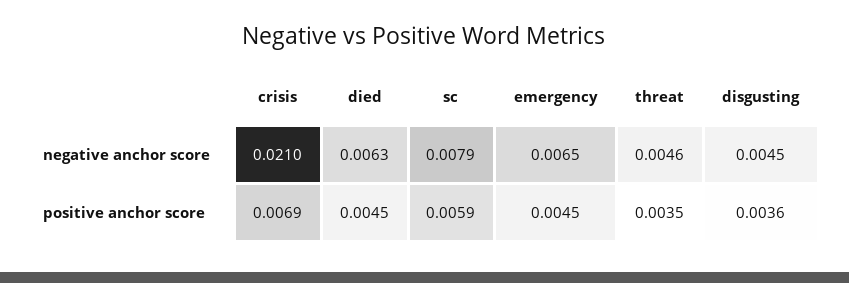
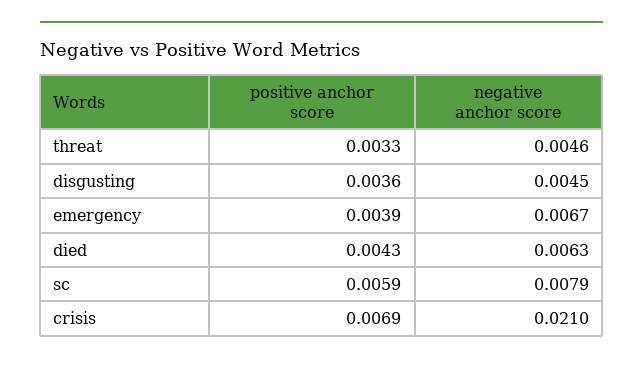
  {
    "crisis": {
      "negative anchor score": 0.021,
      "positive anchor score": 0.0069
    },
    "died": {
      "negative anchor score": 0.0063,
-     "positive anchor score": 0.0045
+     "positive anchor score": 0.0043
    },
    "sc": {
      "negative anchor score": 0.0079,
      "positive anchor score": 0.0059
    },
    "emergency": {
-     "negative anchor score": 0.0065,
+     "negative anchor score": 0.0067,
-     "positive anchor score": 0.0045
+     "positive anchor score": 0.0039
    },
    "threat": {
      "negative anchor score": 0.0046,
-     "positive anchor score": 0.0035
+     "positive anchor score": 0.0033
    },
    "disgusting": {
      "negative anchor score": 0.0045,
      "positive anchor score": 0.0036
    }
  }

